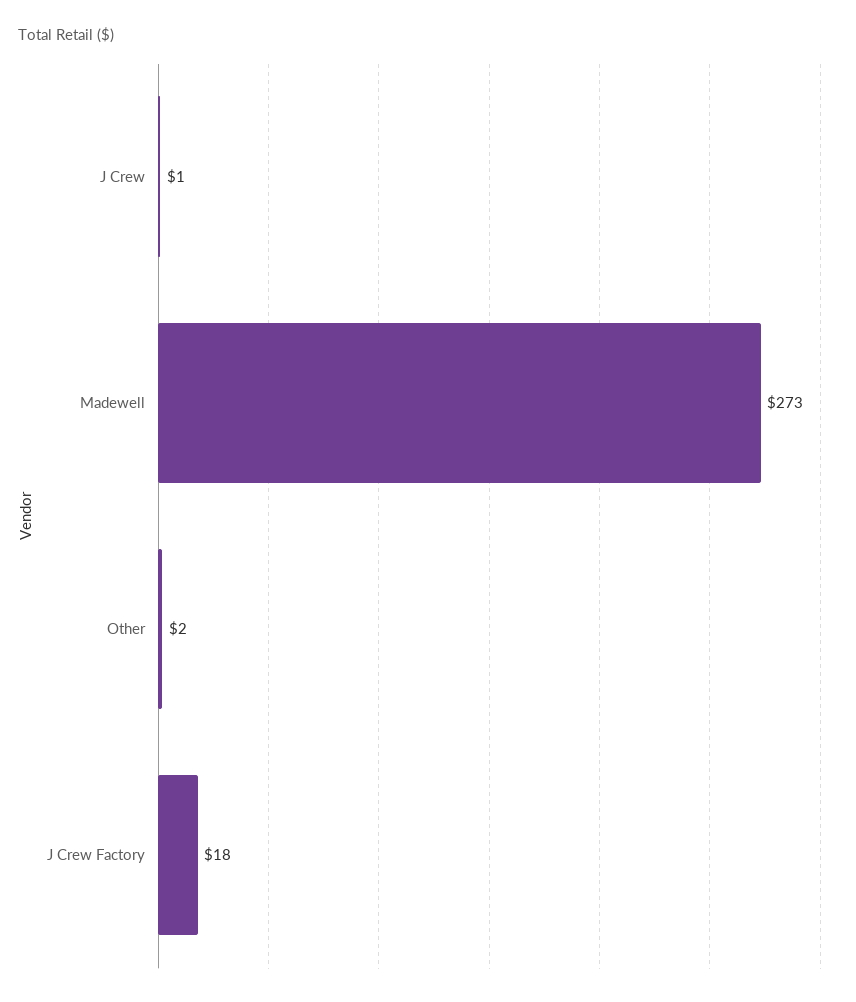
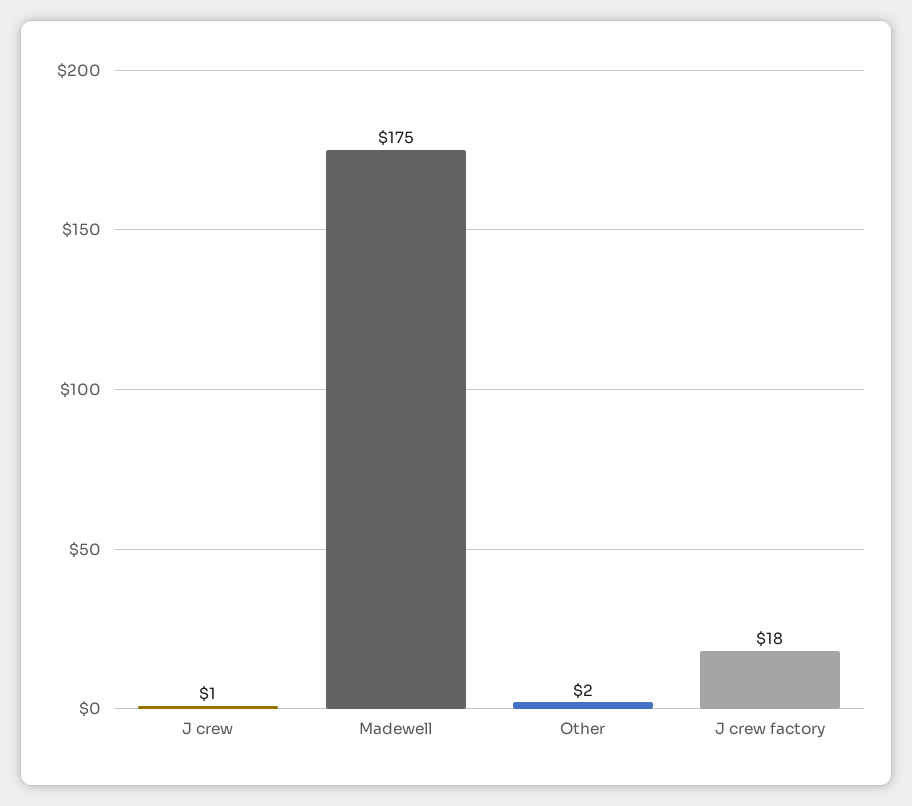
  {
    "J Crew": 1,
-   "Madewell": 273,
+   "Madewell": 175,
    "Other": 2,
    "J Crew Factory": 18
  }

